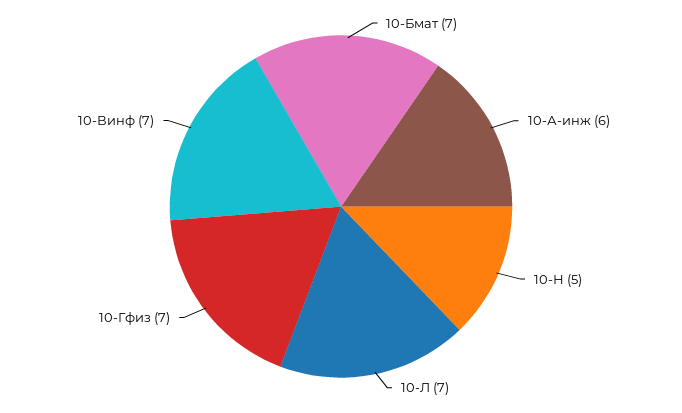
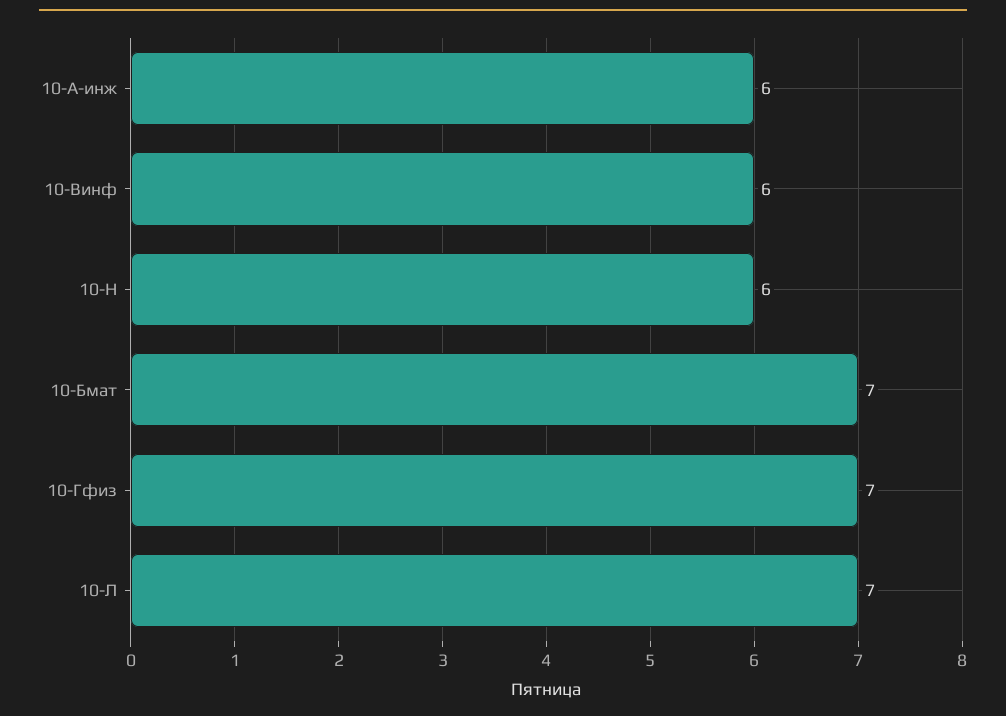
  {
    "10-Бмат": 7,
    "10-А-инж": 6,
-   "10-Н": 5,
+   "10-Н": 6,
    "10-Л": 7,
    "10-Гфиз": 7,
-   "10-Винф": 7
+   "10-Винф": 6
  }

